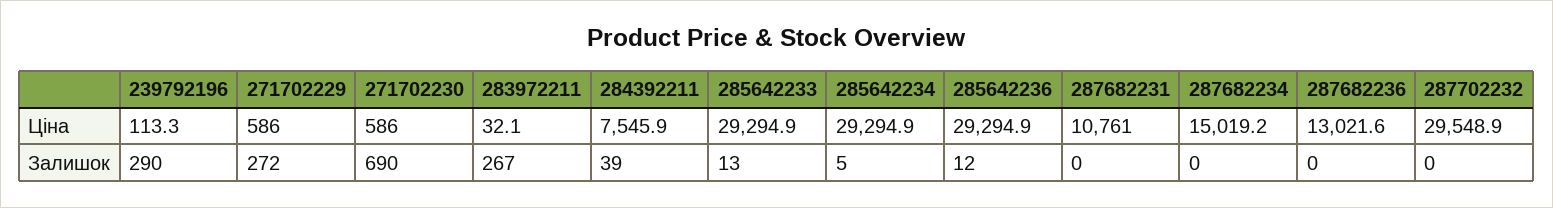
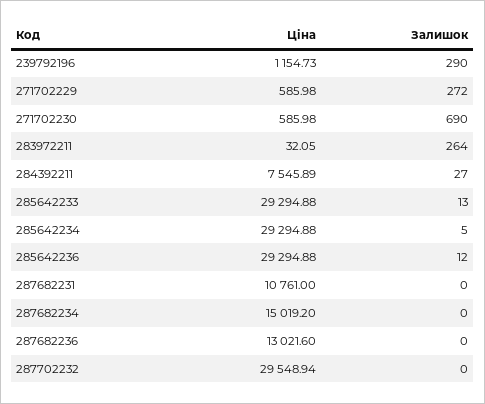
  {
    "239792196": {
-     "Ціна": 113.3,
+     "Ціна": 1154.73,
      "Залишок": 290
    },
    "271702229": {
      "Ціна": 585.98,
      "Залишок": 272
    },
    "271702230": {
      "Ціна": 585.98,
      "Залишок": 690
    },
    "283972211": {
      "Ціна": 32.05,
-     "Залишок": 267
+     "Залишок": 264
    },
    "284392211": {
      "Ціна": 7545.89,
-     "Залишок": 39
+     "Залишок": 27
    },
    "285642233": {
      "Ціна": 29294.88,
      "Залишок": 13
    },
    "285642234": {
      "Ціна": 29294.88,
      "Залишок": 5
    },
    "285642236": {
      "Ціна": 29294.88,
      "Залишок": 12
    },
    "287682231": {
      "Ціна": 10761,
      "Залишок": 0
    },
    "287682234": {
      "Ціна": 15019.2,
      "Залишок": 0
    },
    "287682236": {
      "Ціна": 13021.6,
      "Залишок": 0
    },
    "287702232": {
      "Ціна": 29548.94,
      "Залишок": 0
    }
  }

